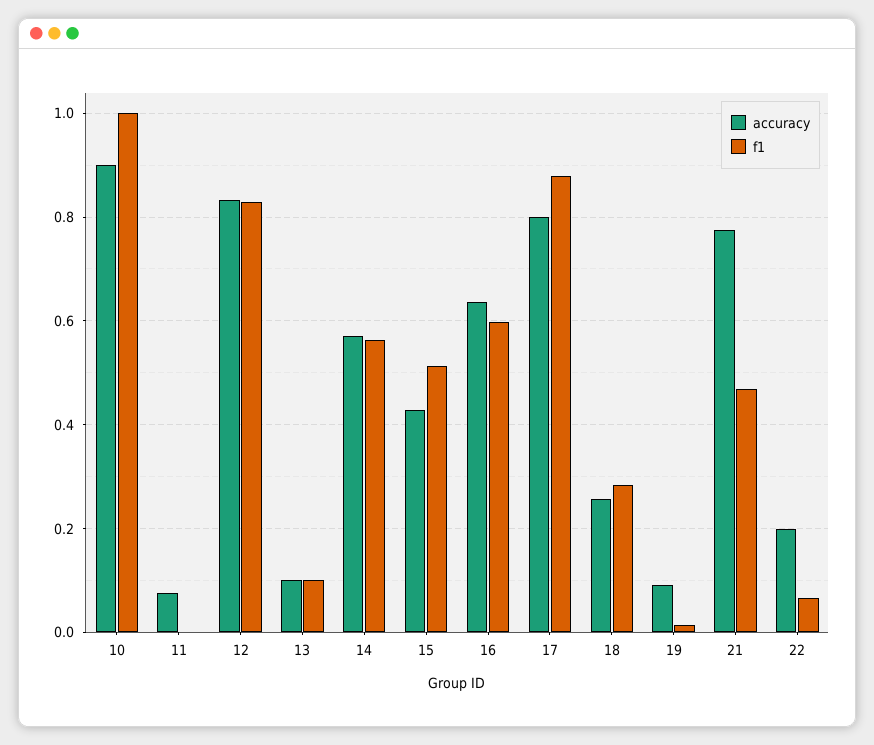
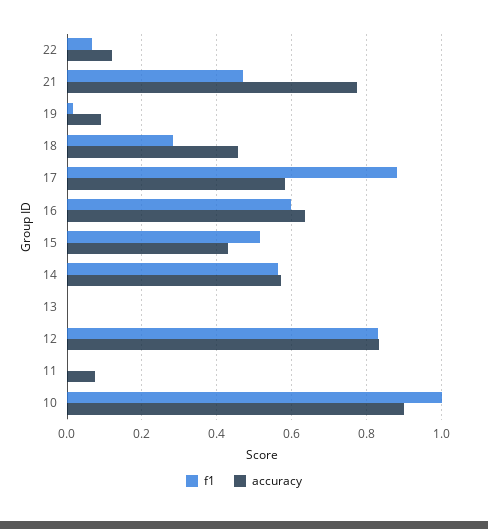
  {
    "accuracy": {
      "10": 0.9,
      "11": 0.08,
      "12": 0.84,
-     "13": 0.1,
+     "13": 0,
      "14": 0.58,
      "15": 0.42,
      "16": 0.64,
-     "17": 0.8,
+     "17": 0.58,
-     "18": 0.26,
+     "18": 0.46,
      "19": 0.1,
      "21": 0.78,
-     "22": 0.2
+     "22": 0.12
    },
    "f1": {
      "10": 1,
      "11": 0,
      "12": 0.82,
-     "13": 0.1,
+     "13": 0,
      "14": 0.56,
      "15": 0.52,
      "16": 0.6,
      "17": 0.88,
      "18": 0.28,
      "19": 0.02,
      "21": 0.46,
      "22": 0.06
    }
  }

